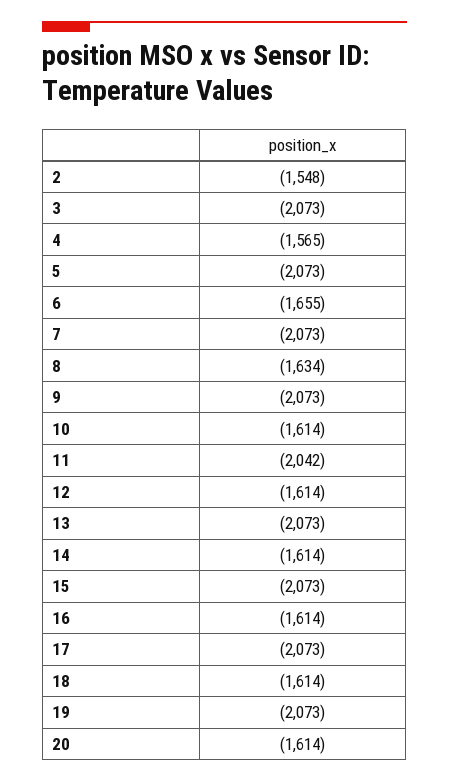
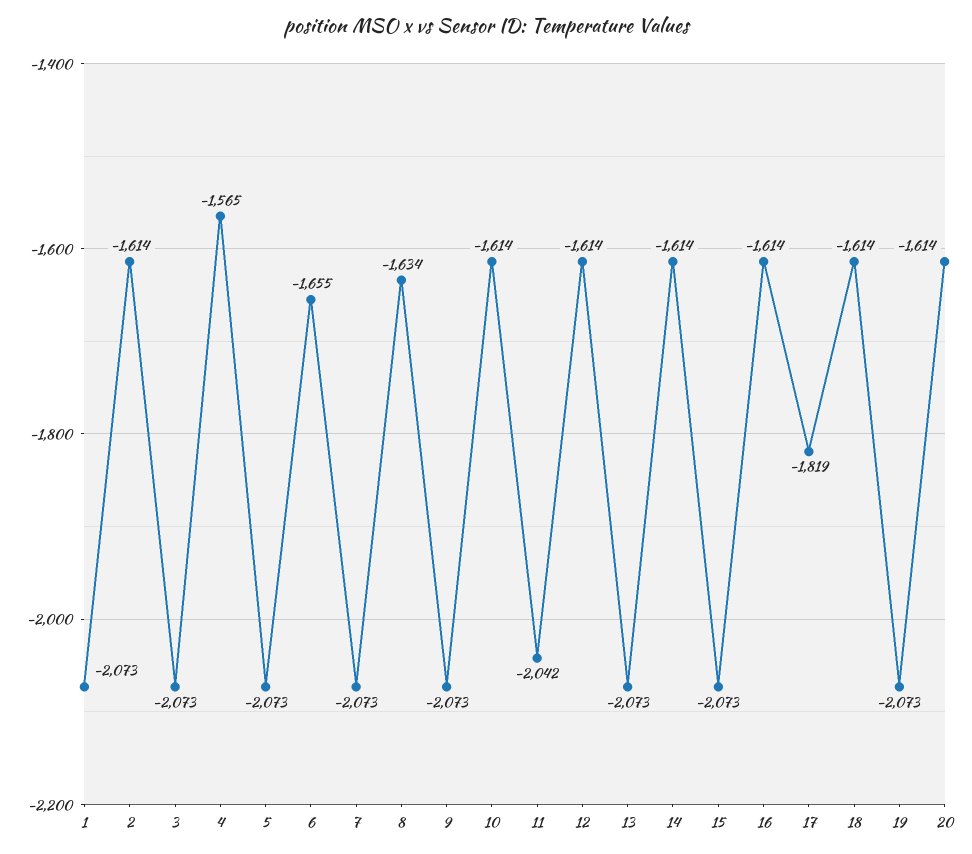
  {
-   "2": -1548,
+   "2": -1614,
    "3": -2073,
    "4": -1565,
    "5": -2073,
    "6": -1655,
    "7": -2073,
    "8": -1634,
    "9": -2073,
    "10": -1614,
    "11": -2042,
    "12": -1614,
    "13": -2073,
    "14": -1614,
    "15": -2073,
    "16": -1614,
-   "17": -2073,
+   "17": -1819,
    "18": -1614,
    "19": -2073,
-   "20": -1614
+   "20": -1614,
+   "1": -2073
  }

